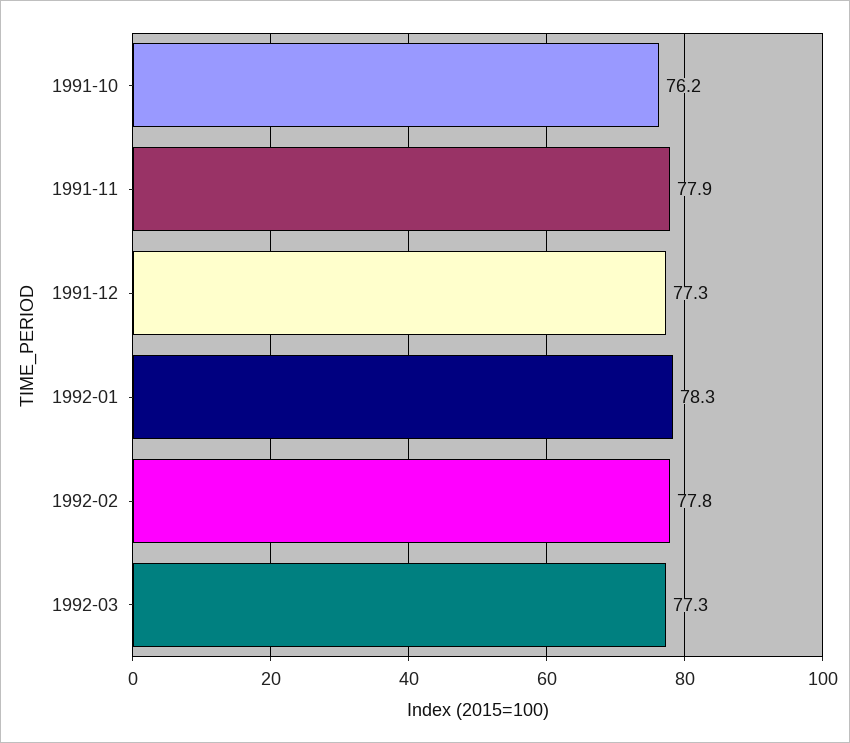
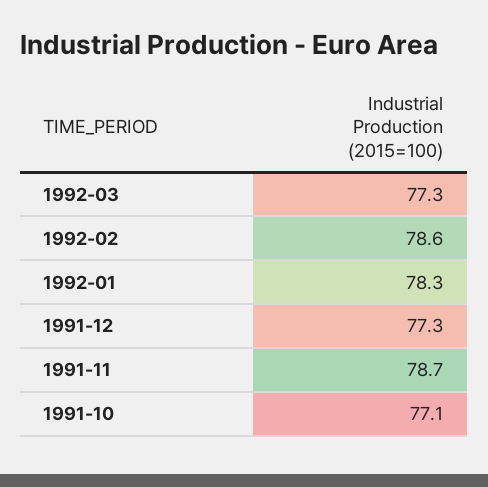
  {
-   "1991-10": 76.2,
+   "1991-10": 77.1,
-   "1991-11": 77.9,
+   "1991-11": 78.7,
    "1991-12": 77.3,
    "1992-01": 78.3,
-   "1992-02": 77.8,
+   "1992-02": 78.6,
    "1992-03": 77.3
  }

